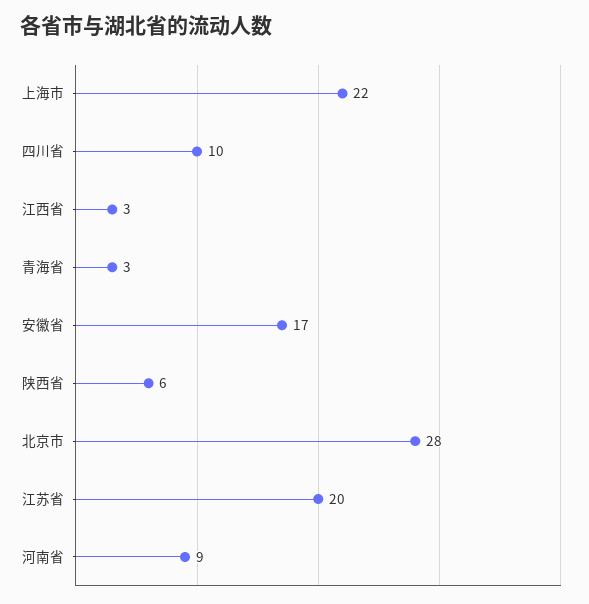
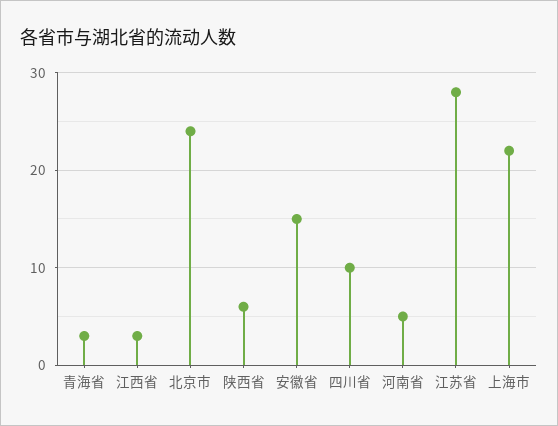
  {
    "上海市": 22,
    "四川省": 10,
    "江西省": 3,
    "青海省": 3,
-   "安徽省": 17,
+   "安徽省": 15,
    "陕西省": 6,
-   "北京市": 28,
+   "北京市": 24,
-   "江苏省": 20,
+   "江苏省": 28,
-   "河南省": 9
+   "河南省": 5
  }

